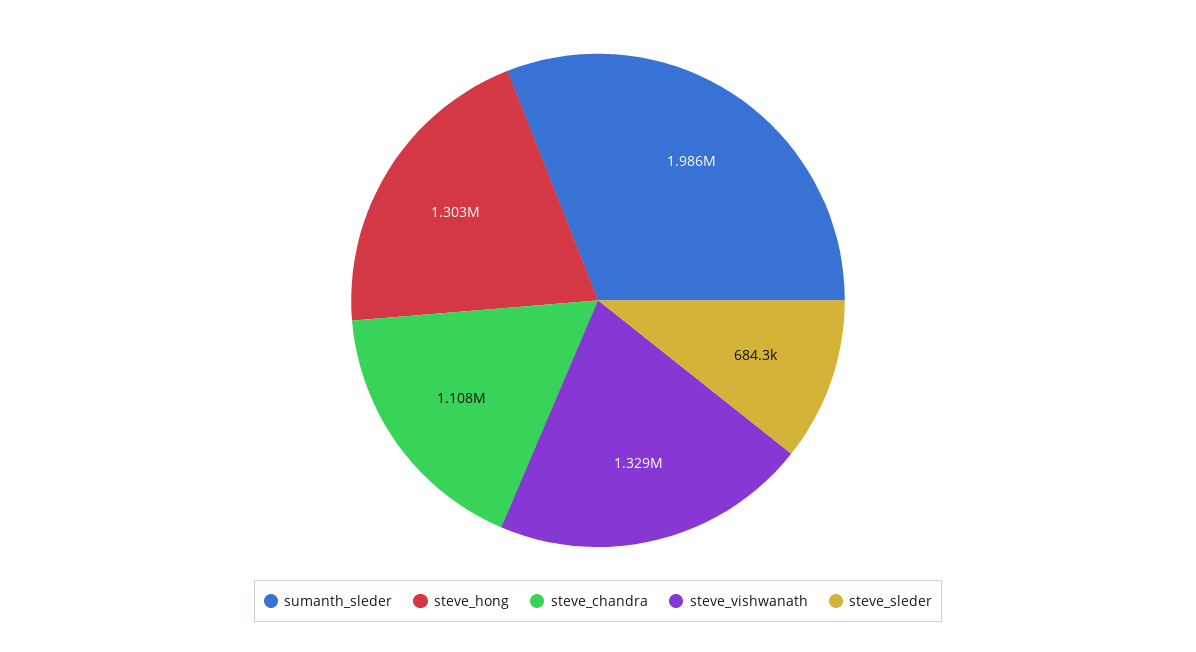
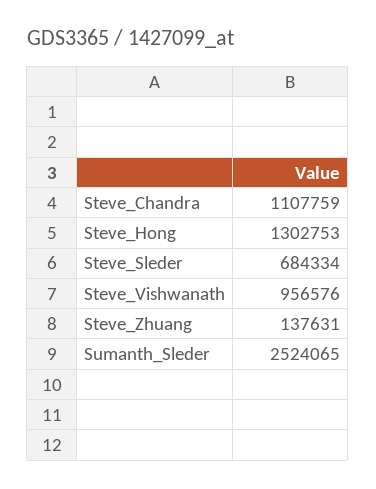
  {
-   "sumanth_sleder": 1986000,
+   "sumanth_sleder": 2524065,
    "steve_hong": 1302753,
    "steve_chandra": 1107759,
-   "steve_vishwanath": 1329000,
+   "steve_vishwanath": 956576,
-   "steve_sleder": 684334
+   "steve_sleder": 684334,
+   "Steve_Zhuang": 137631
  }

